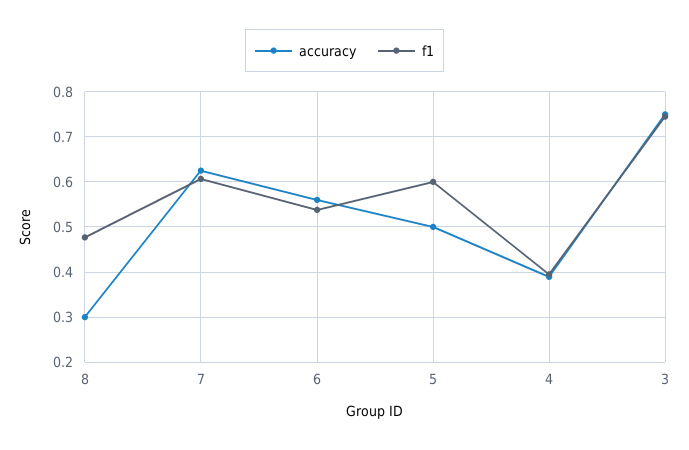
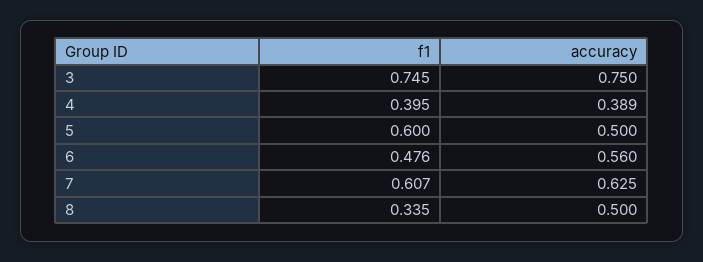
  {
    "accuracy": {
-     "8": 0.3,
+     "8": 0.5,
      "7": 0.625,
      "6": 0.56,
      "5": 0.5,
      "4": 0.389,
      "3": 0.75
    },
    "f1": {
-     "8": 0.48,
+     "8": 0.335,
      "7": 0.607,
-     "6": 0.54,
+     "6": 0.476,
      "5": 0.6,
      "4": 0.395,
      "3": 0.745
    }
  }

